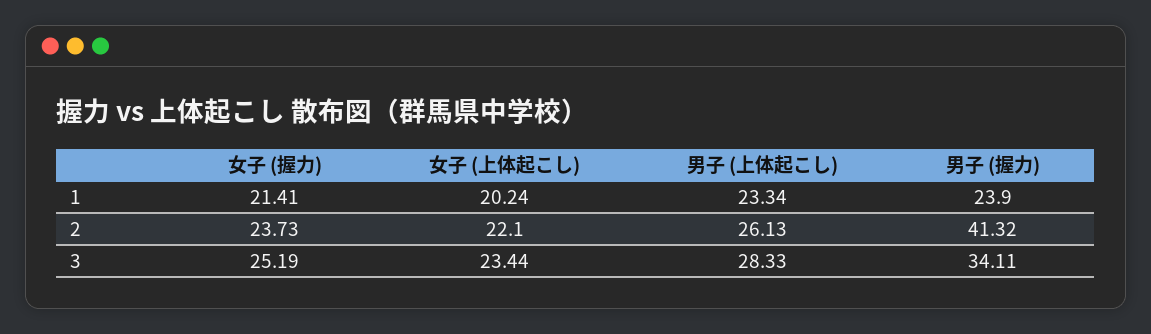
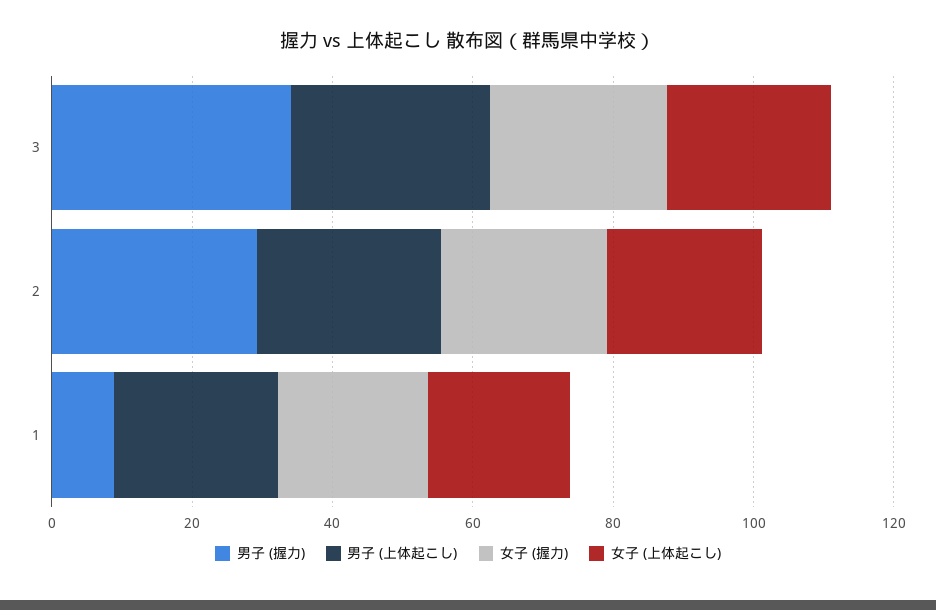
  {
    "女子 (握力)": {
      "1": 21.41,
      "2": 23.73,
      "3": 25.19
    },
    "女子 (上体起こし)": {
      "1": 20.24,
      "2": 22.1,
      "3": 23.44
    },
    "男子 (上体起こし)": {
      "1": 23.34,
      "2": 26.13,
      "3": 28.33
    },
    "男子 (握力)": {
-     "1": 23.9,
+     "1": 10,
-     "2": 41.32,
+     "2": 30,
      "3": 34.11
    }
  }

